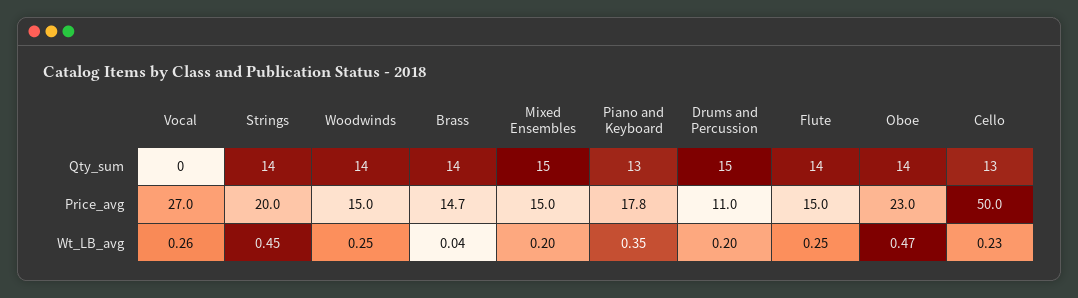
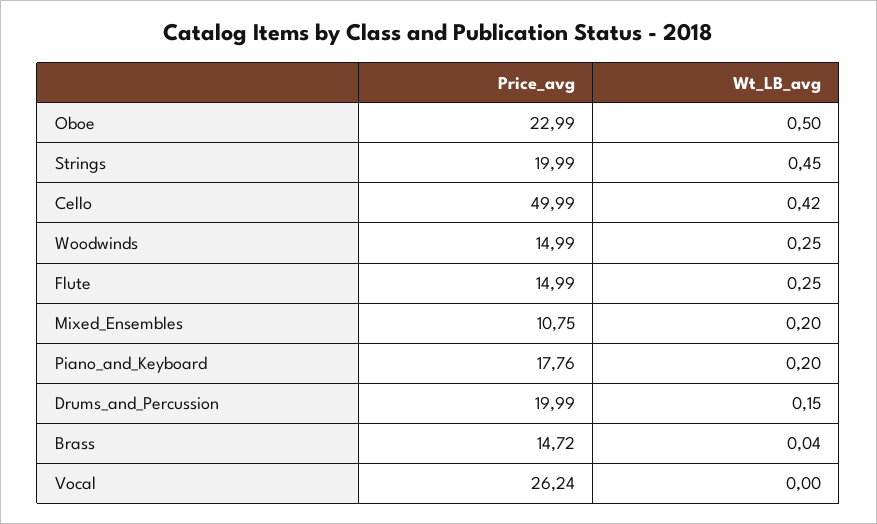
  {
    "Vocal": {
-     "Qty_sum": 0,
-     "Price_avg": 27,
+     "Price_avg": 26.24,
-     "Wt_LB_avg": 0.26
+     "Wt_LB_avg": 0
    },
    "Strings": {
-     "Qty_sum": 14,
      "Price_avg": 19.99,
      "Wt_LB_avg": 0.45
    },
    "Woodwinds": {
-     "Qty_sum": 14,
      "Price_avg": 14.99,
      "Wt_LB_avg": 0.25
    },
    "Brass": {
-     "Qty_sum": 14,
      "Price_avg": 14.72,
      "Wt_LB_avg": 0.04
    },
    "Mixed Ensembles": {
-     "Qty_sum": 15,
-     "Price_avg": 15,
+     "Price_avg": 10.75,
      "Wt_LB_avg": 0.2
    },
    "Piano and Keyboard": {
-     "Qty_sum": 13,
      "Price_avg": 17.76,
-     "Wt_LB_avg": 0.35
+     "Wt_LB_avg": 0.2
    },
    "Drums and Percussion": {
-     "Qty_sum": 15,
-     "Price_avg": 11,
+     "Price_avg": 19.99,
-     "Wt_LB_avg": 0.2
+     "Wt_LB_avg": 0.15
    },
    "Flute": {
-     "Qty_sum": 14,
      "Price_avg": 14.99,
      "Wt_LB_avg": 0.25
    },
    "Oboe": {
-     "Qty_sum": 14,
      "Price_avg": 22.99,
-     "Wt_LB_avg": 0.47
+     "Wt_LB_avg": 0.5
    },
    "Cello": {
-     "Qty_sum": 13,
      "Price_avg": 49.99,
-     "Wt_LB_avg": 0.23
+     "Wt_LB_avg": 0.42
    }
  }

